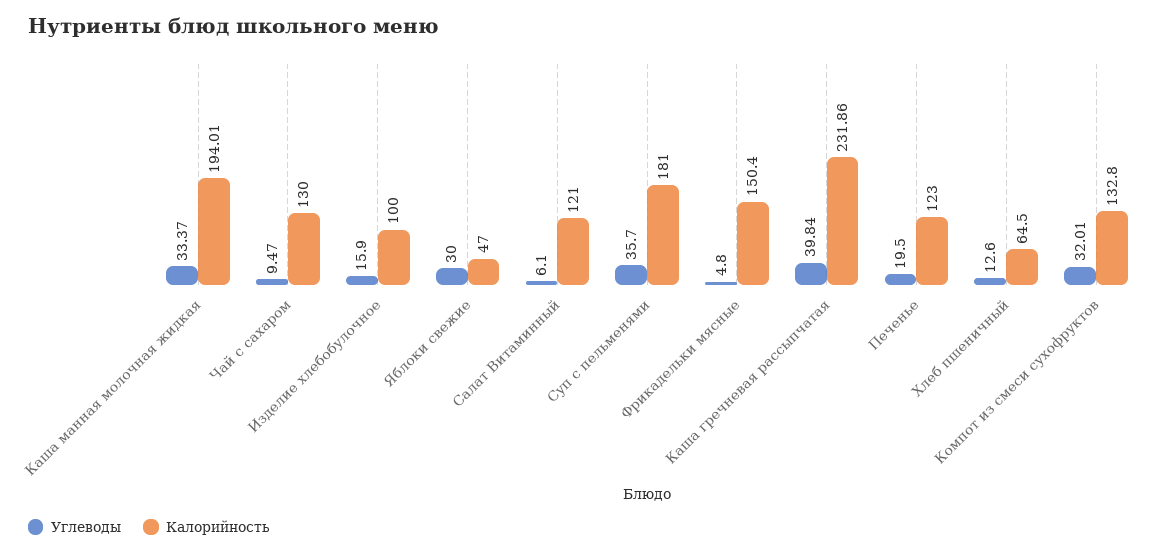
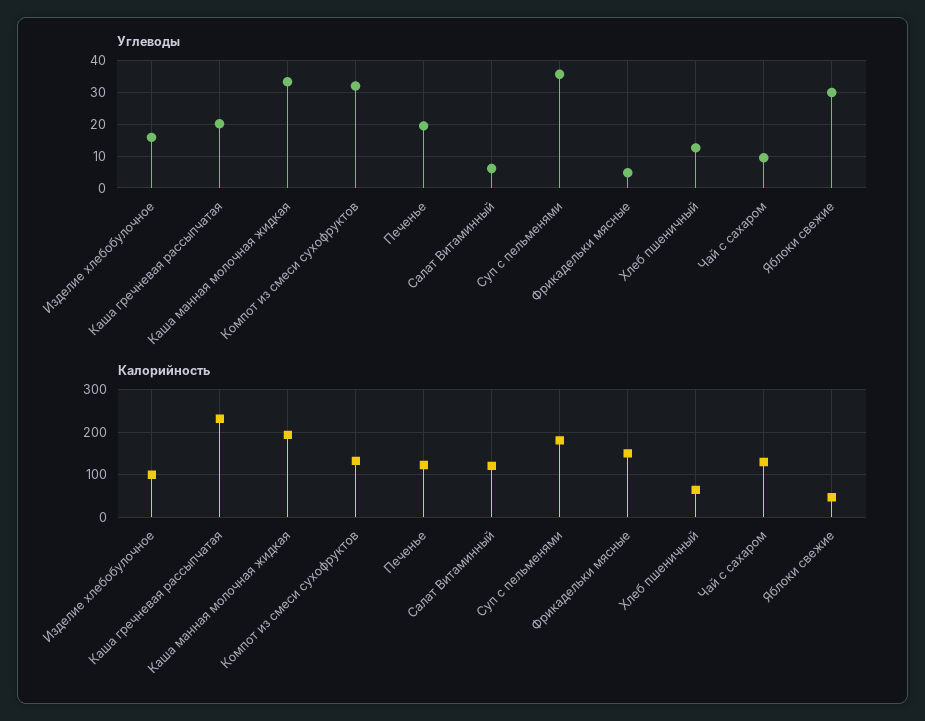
  {
    "Углеводы": {
      "Каша манная молочная жидкая": 33.37,
      "Чай с сахаром": 9.47,
      "Изделие хлебобулочное": 15.9,
      "Яблоки свежие": 30,
      "Салат Витаминный": 6.1,
      "Суп с пельменями": 35.7,
      "Фрикадельки мясные": 4.8,
-     "Каша гречневая рассыпчатая": 39.84,
+     "Каша гречневая рассыпчатая": 20,
      "Печенье": 19.5,
      "Хлеб пшеничный": 12.6,
      "Компот из смеси сухофруктов": 32.01
    },
    "Калорийность": {
      "Каша манная молочная жидкая": 194.01,
      "Чай с сахаром": 130,
      "Изделие хлебобулочное": 100,
      "Яблоки свежие": 47,
      "Салат Витаминный": 121,
      "Суп с пельменями": 181,
      "Фрикадельки мясные": 150.4,
      "Каша гречневая рассыпчатая": 231.86,
      "Печенье": 123,
      "Хлеб пшеничный": 64.5,
      "Компот из смеси сухофруктов": 132.8
    }
  }

